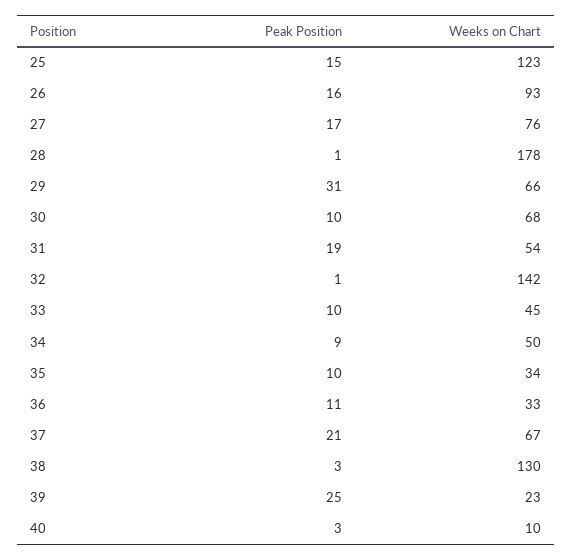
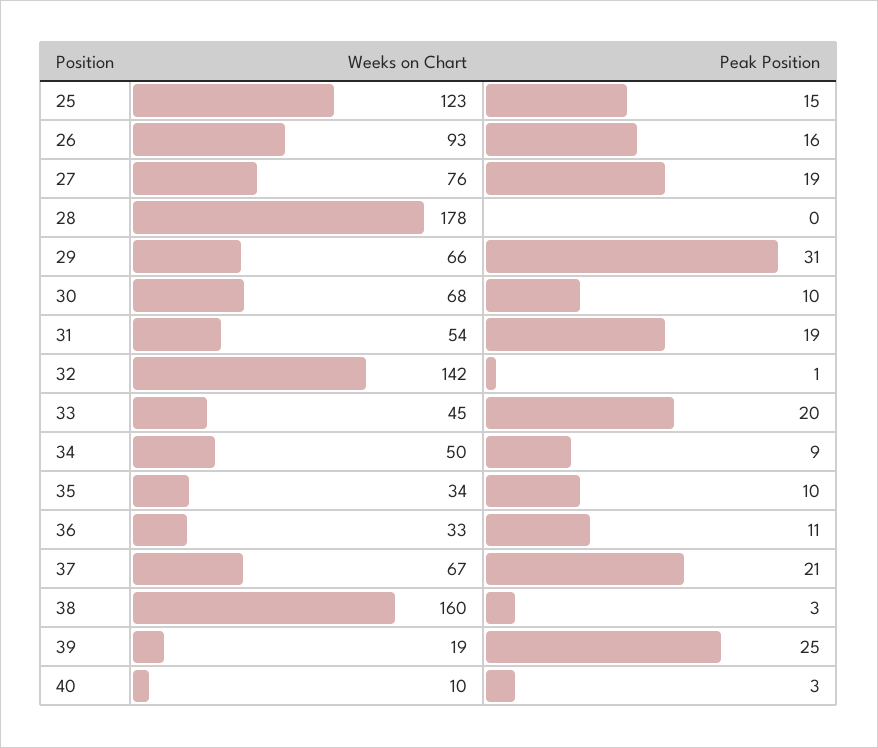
  {
    "Peak Position": {
      "25": 15,
      "26": 16,
-     "27": 17,
+     "27": 19,
-     "28": 1,
+     "28": 0,
      "29": 31,
      "30": 10,
      "31": 19,
      "32": 1,
-     "33": 10,
+     "33": 20,
      "34": 9,
      "35": 10,
      "36": 11,
      "37": 21,
      "38": 3,
      "39": 25,
      "40": 3
    },
    "Weeks on Chart": {
      "25": 123,
      "26": 93,
      "27": 76,
      "28": 178,
      "29": 66,
      "30": 68,
      "31": 54,
      "32": 142,
      "33": 45,
      "34": 50,
      "35": 34,
      "36": 33,
      "37": 67,
-     "38": 130,
+     "38": 160,
-     "39": 23,
+     "39": 19,
      "40": 10
    }
  }

